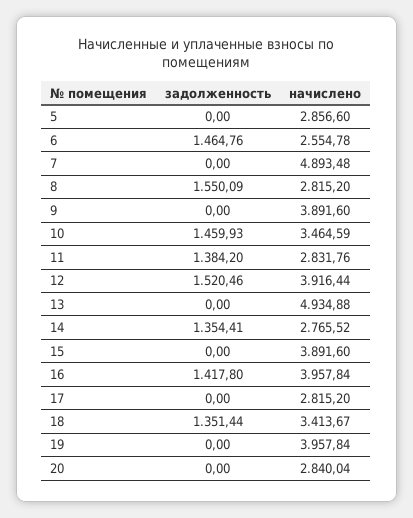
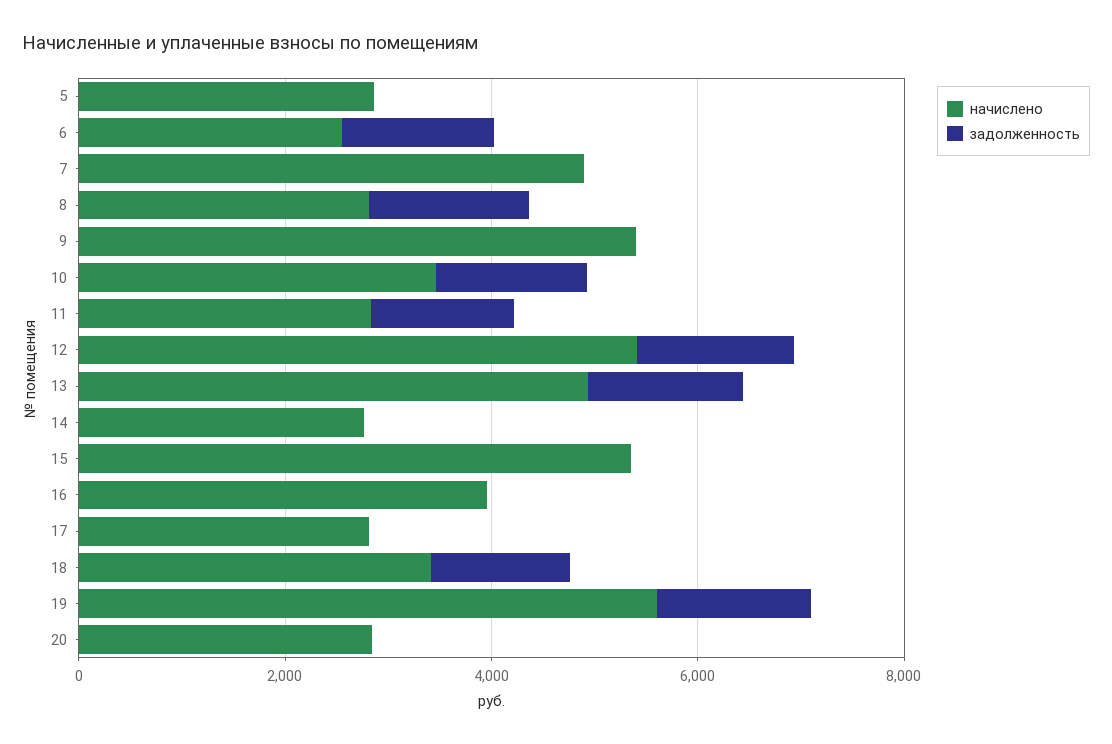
  {
    "задолженность": {
      "5": 0,
      "6": 1464.76,
      "7": 0,
      "8": 1550.09,
      "9": 0,
      "10": 1459.93,
      "11": 1384.2,
      "12": 1520.46,
-     "13": 0,
+     "13": 1500,
-     "14": 1354.41,
+     "14": 0,
      "15": 0,
-     "16": 1417.8,
+     "16": 0,
      "17": 0,
      "18": 1351.44,
-     "19": 0,
+     "19": 1500,
      "20": 0
    },
    "начислено": {
      "5": 2856.6,
      "6": 2554.78,
      "7": 4893.48,
      "8": 2815.2,
-     "9": 3891.6,
+     "9": 5500,
      "10": 3464.59,
      "11": 2831.76,
-     "12": 3916.44,
+     "12": 5500,
      "13": 4934.88,
      "14": 2765.52,
-     "15": 3891.6,
+     "15": 5500,
      "16": 3957.84,
      "17": 2815.2,
      "18": 3413.67,
-     "19": 3957.84,
+     "19": 5500,
      "20": 2840.04
    }
  }

